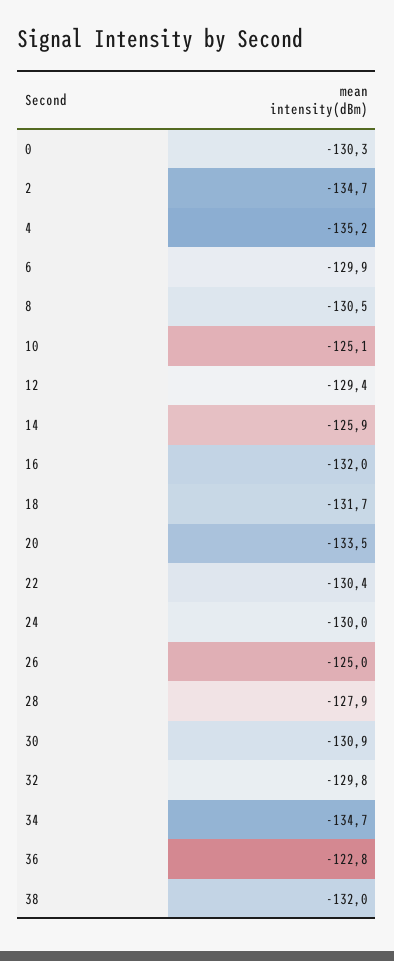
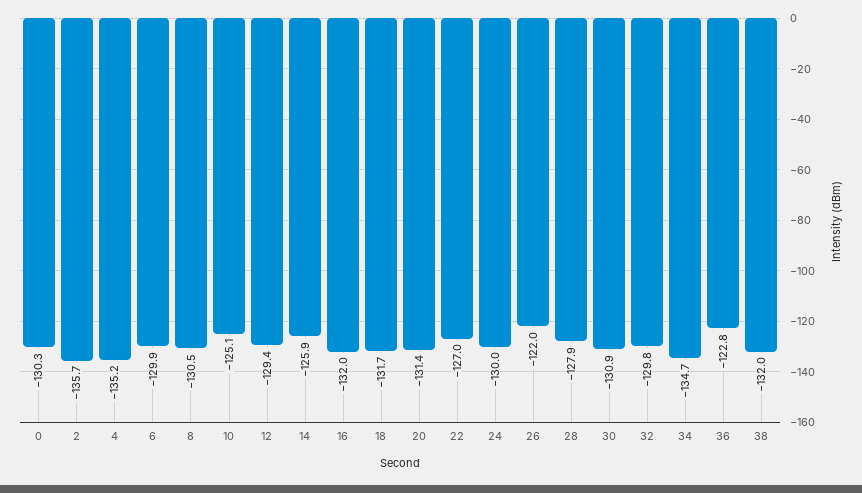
  {
    "0": -130.3,
-   "2": -134.7,
+   "2": -135.7,
    "4": -135.2,
    "6": -129.9,
    "8": -130.5,
    "10": -125.1,
    "12": -129.4,
    "14": -125.9,
    "16": -132,
    "18": -131.7,
-   "20": -133.5,
+   "20": -131.4,
-   "22": -130.4,
+   "22": -127,
    "24": -130,
-   "26": -125,
+   "26": -122,
    "28": -127.9,
    "30": -130.9,
    "32": -129.8,
    "34": -134.7,
    "36": -122.8,
    "38": -132
  }

